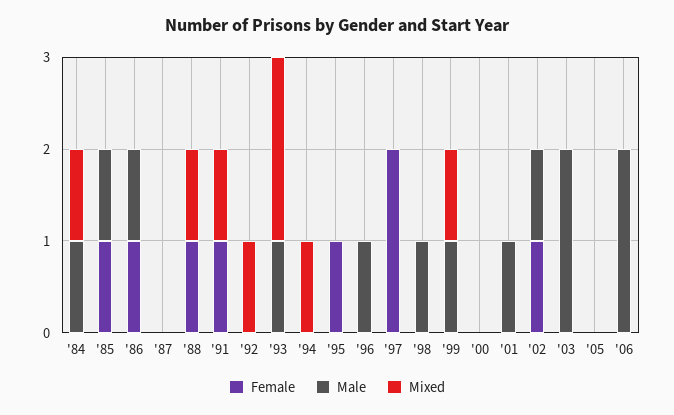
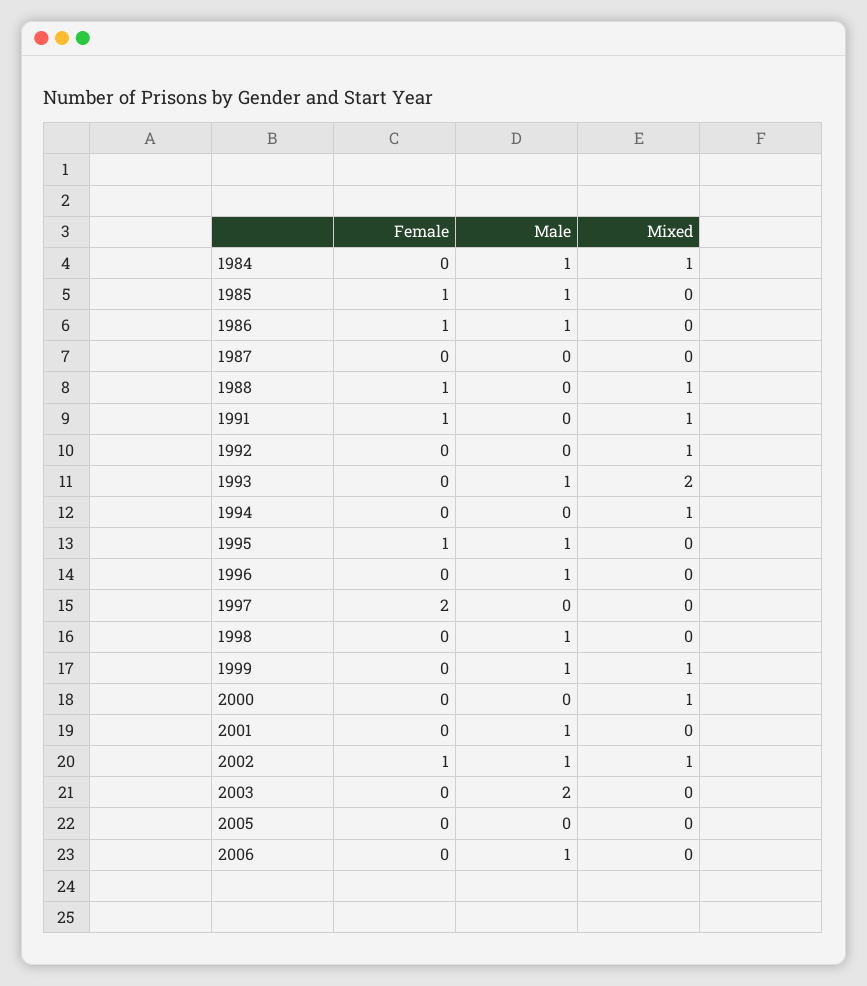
  {
    "Female": {
      "'84": 0,
      "'85": 1,
      "'86": 1,
      "'87": 0,
      "'88": 1,
      "'91": 1,
      "'92": 0,
      "'93": 0,
      "'94": 0,
      "'95": 1,
      "'96": 0,
      "'97": 2,
      "'98": 0,
      "'99": 0,
      "'00": 0,
      "'01": 0,
      "'02": 1,
      "'03": 0,
      "'05": 0,
      "'06": 0
    },
    "Male": {
      "'84": 1,
      "'85": 1,
      "'86": 1,
      "'87": 0,
      "'88": 0,
      "'91": 0,
      "'92": 0,
      "'93": 1,
      "'94": 0,
-     "'95": 0,
+     "'95": 1,
      "'96": 1,
      "'97": 0,
      "'98": 1,
      "'99": 1,
      "'00": 0,
      "'01": 1,
      "'02": 1,
      "'03": 2,
      "'05": 0,
-     "'06": 2
+     "'06": 1
    },
    "Mixed": {
      "'84": 1,
      "'85": 0,
      "'86": 0,
      "'87": 0,
      "'88": 1,
      "'91": 1,
      "'92": 1,
      "'93": 2,
      "'94": 1,
      "'95": 0,
      "'96": 0,
      "'97": 0,
      "'98": 0,
      "'99": 1,
-     "'00": 0,
+     "'00": 1,
      "'01": 0,
-     "'02": 0,
+     "'02": 1,
      "'03": 0,
      "'05": 0,
      "'06": 0
    }
  }

